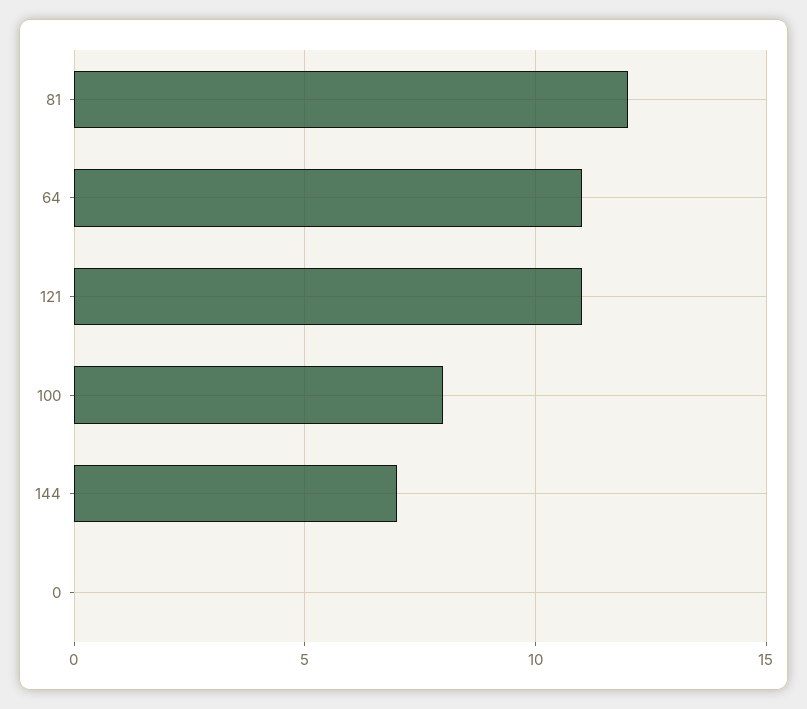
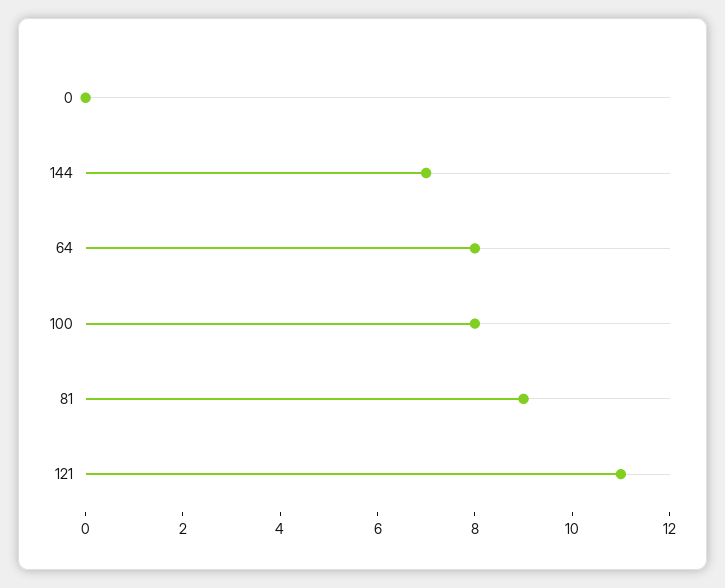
  {
-   "81": 12,
+   "81": 9,
-   "64": 11,
+   "64": 8,
    "121": 11,
    "100": 8,
    "144": 7,
    "0": 0
  }

